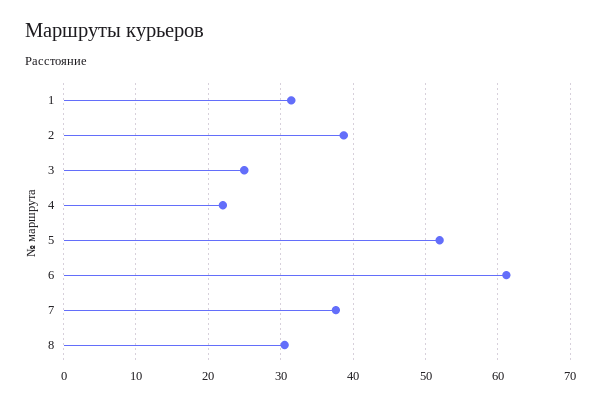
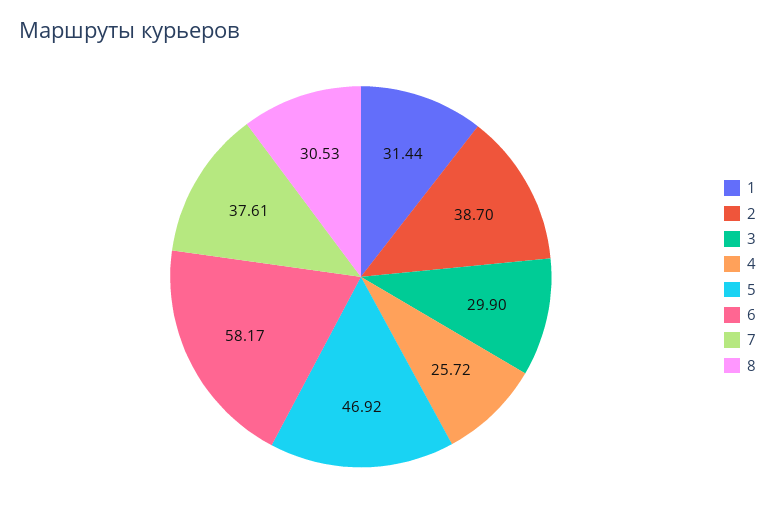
  {
    "1": 31.44,
    "2": 38.7,
-   "3": 25,
+   "3": 29.9,
-   "4": 22,
+   "4": 25.72,
-   "5": 52,
+   "5": 46.92,
-   "6": 61,
+   "6": 58.17,
    "7": 37.61,
    "8": 30.53
  }

